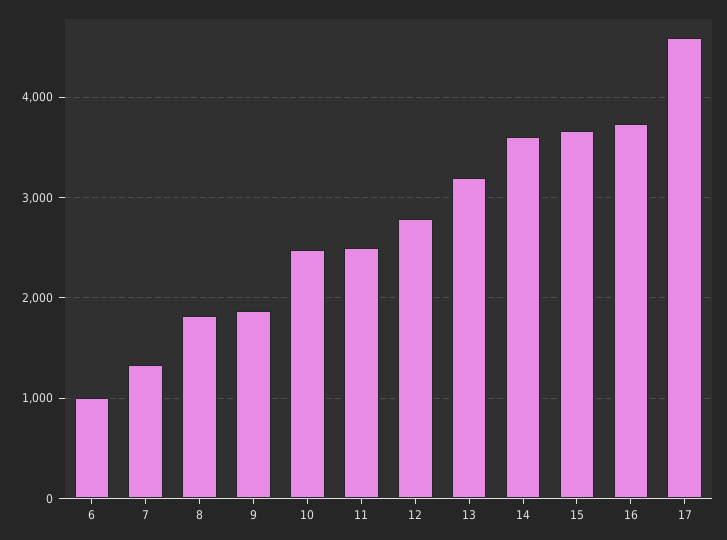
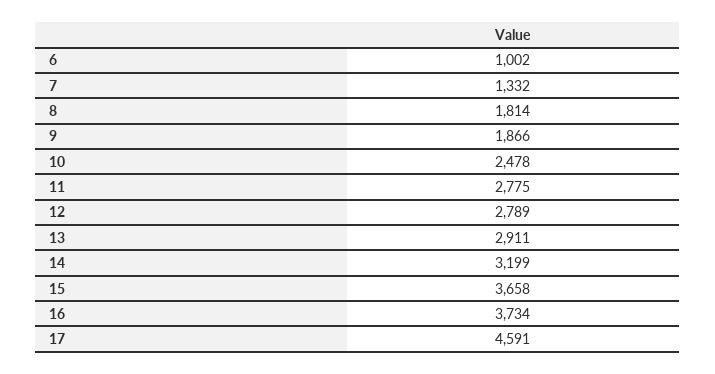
  {
    "6": 1002,
    "7": 1332,
    "8": 1814,
    "9": 1866,
    "10": 2478,
-   "11": 2500,
+   "11": 2775,
    "12": 2789,
-   "13": 3200,
+   "13": 2911,
-   "14": 3600,
+   "14": 3199,
    "15": 3658,
    "16": 3734,
    "17": 4591
  }

